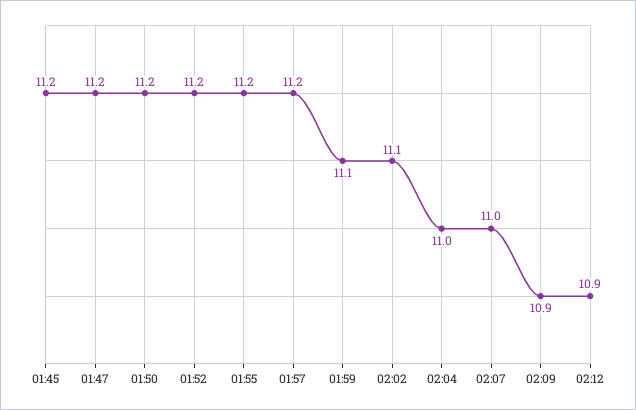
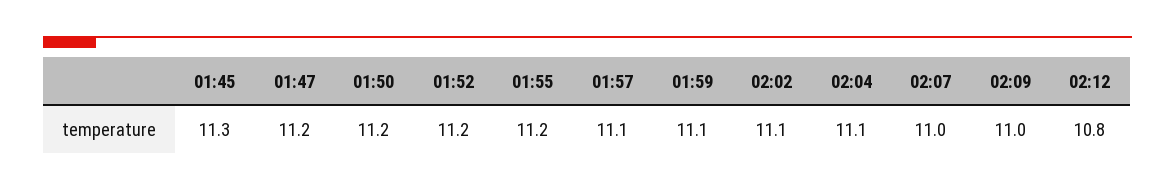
  {
-   "01:45": 11.2,
+   "01:45": 11.3,
    "01:47": 11.2,
    "01:50": 11.2,
    "01:52": 11.2,
    "01:55": 11.2,
-   "01:57": 11.2,
+   "01:57": 11.1,
    "01:59": 11.1,
    "02:02": 11.1,
-   "02:04": 11,
+   "02:04": 11.1,
    "02:07": 11,
-   "02:09": 10.9,
+   "02:09": 11,
-   "02:12": 10.9
+   "02:12": 10.8
  }

